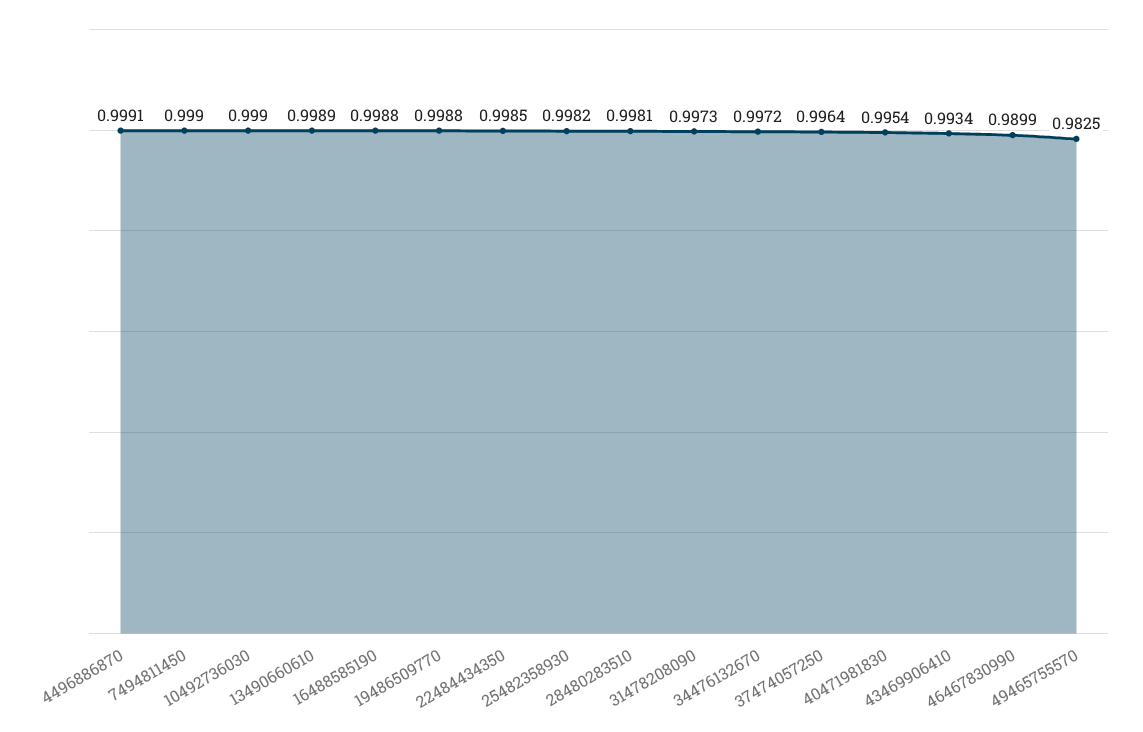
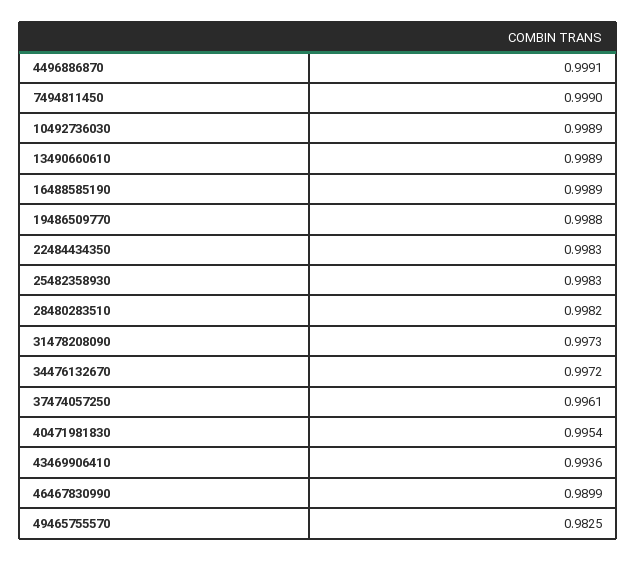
  {
    "4496886870": 0.9991,
    "7494811450": 0.999,
-   "10492736030": 0.999,
+   "10492736030": 0.9989,
    "13490660610": 0.9989,
-   "16488585190": 0.9988,
+   "16488585190": 0.9989,
    "19486509770": 0.9988,
-   "22484434350": 0.9985,
+   "22484434350": 0.9983,
-   "25482358930": 0.9982,
+   "25482358930": 0.9983,
-   "28480283510": 0.9981,
+   "28480283510": 0.9982,
    "31478208090": 0.9973,
    "34476132670": 0.9972,
-   "37474057250": 0.9964,
+   "37474057250": 0.9961,
    "40471981830": 0.9954,
-   "43469906410": 0.9934,
+   "43469906410": 0.9936,
    "46467830990": 0.9899,
    "49465755570": 0.9825
  }

